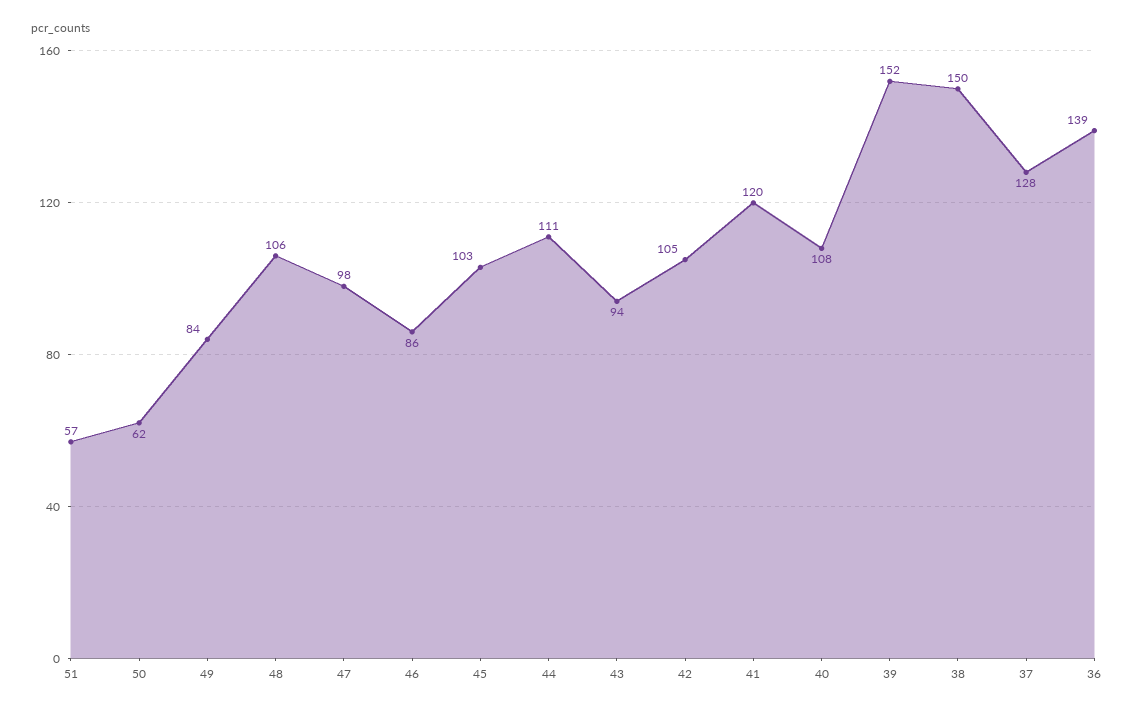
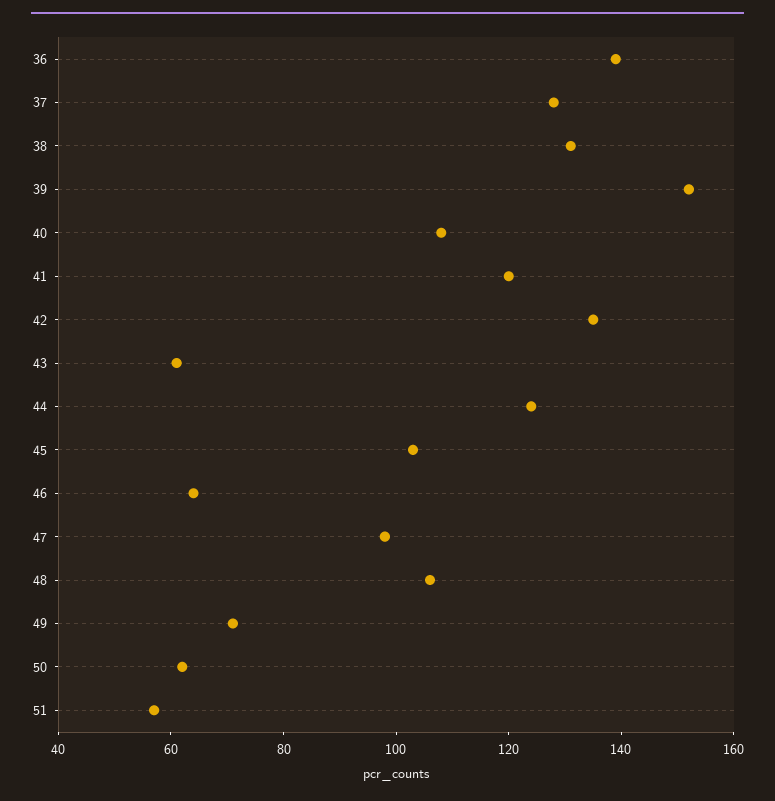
  {
    "51": 57,
    "50": 62,
-   "49": 84,
+   "49": 70,
    "48": 106,
    "47": 98,
-   "46": 86,
+   "46": 65,
    "45": 103,
-   "44": 111,
+   "44": 125,
-   "43": 94,
+   "43": 60,
-   "42": 105,
+   "42": 135,
    "41": 120,
    "40": 108,
    "39": 152,
-   "38": 150,
+   "38": 130,
    "37": 128,
    "36": 139
  }

